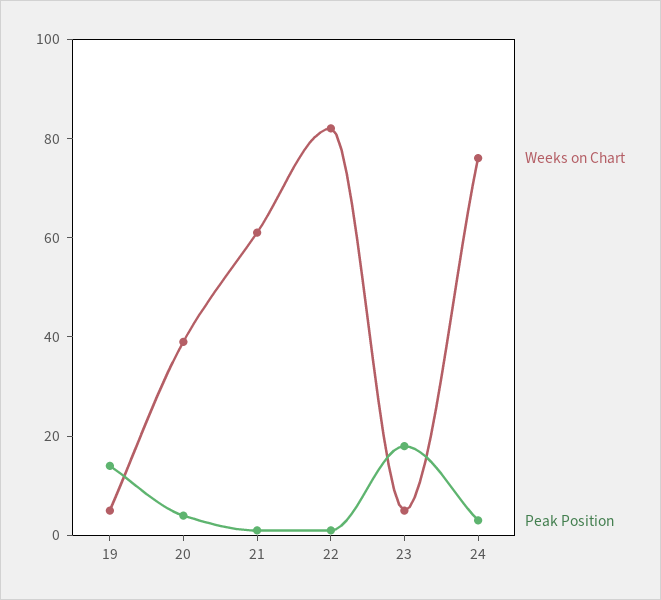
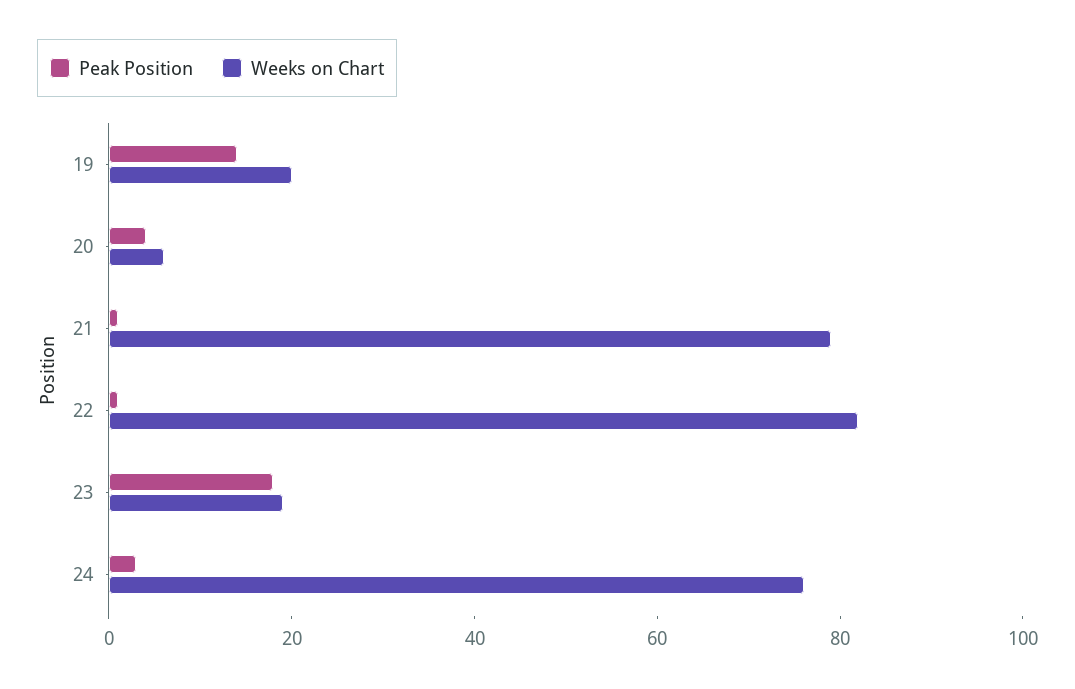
  {
    "Weeks on Chart": {
-     "19": 5,
+     "19": 20,
-     "20": 40,
+     "20": 5,
-     "21": 60,
+     "21": 80,
      "22": 80,
-     "23": 5,
+     "23": 20,
      "24": 75
    },
    "Peak Position": {
      "19": 15,
      "20": 5,
      "21": 0,
      "22": 0,
      "23": 20,
      "24": 5
    }
  }

